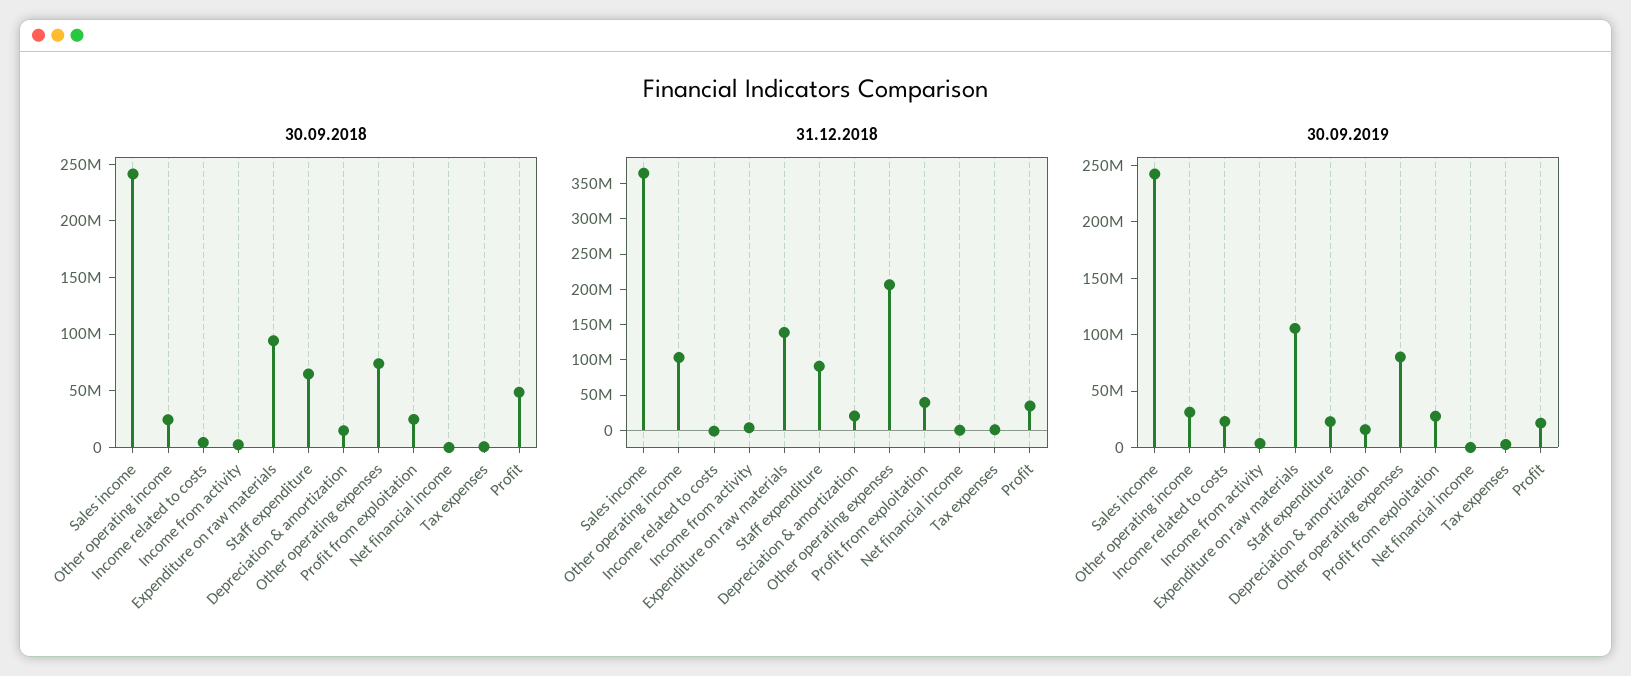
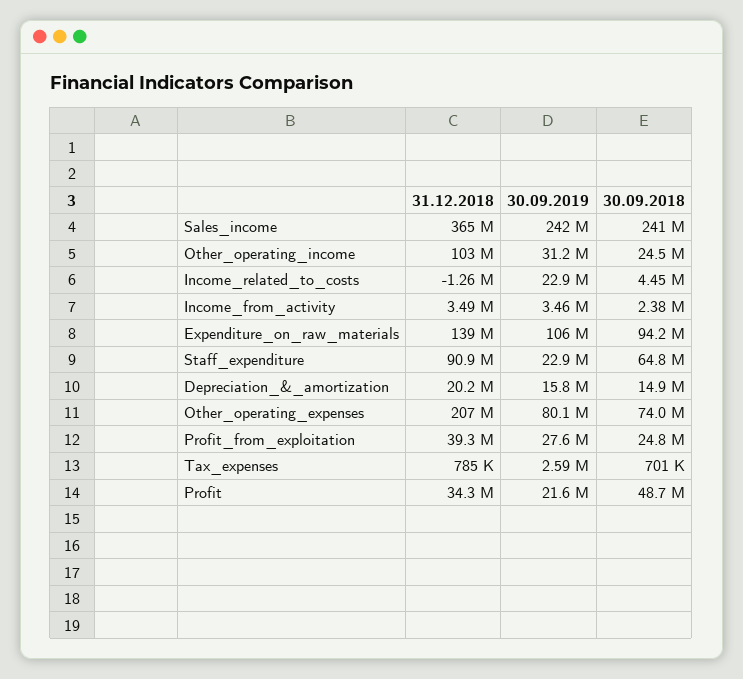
  {
    "30.09.2018": {
      "Sales income": 241000000,
      "Other operating income": 24500000,
      "Income related to costs": 4450000,
      "Income from activity": 2380000,
      "Expenditure on raw materials": 94200000,
      "Staff expenditure": 64800000,
      "Depreciation & amortization": 14900000,
      "Other operating expenses": 74000000,
      "Profit from exploitation": 24800000,
-     "Net financial income": 0,
      "Tax expenses": 701000,
      "Profit": 48700000
    },
    "31.12.2018": {
      "Sales income": 365000000,
      "Other operating income": 103000000,
      "Income related to costs": -1260000,
      "Income from activity": 3490000,
      "Expenditure on raw materials": 139000000,
      "Staff expenditure": 90900000,
      "Depreciation & amortization": 20200000,
      "Other operating expenses": 207000000,
      "Profit from exploitation": 39300000,
-     "Net financial income": 0,
      "Tax expenses": 785000,
      "Profit": 34300000
    },
    "30.09.2019": {
      "Sales income": 242000000,
      "Other operating income": 31200000,
      "Income related to costs": 22900000,
      "Income from activity": 3460000,
      "Expenditure on raw materials": 106000000,
      "Staff expenditure": 22900000,
      "Depreciation & amortization": 15800000,
      "Other operating expenses": 80100000,
      "Profit from exploitation": 27600000,
-     "Net financial income": 0,
      "Tax expenses": 2590000,
      "Profit": 21600000
    }
  }

